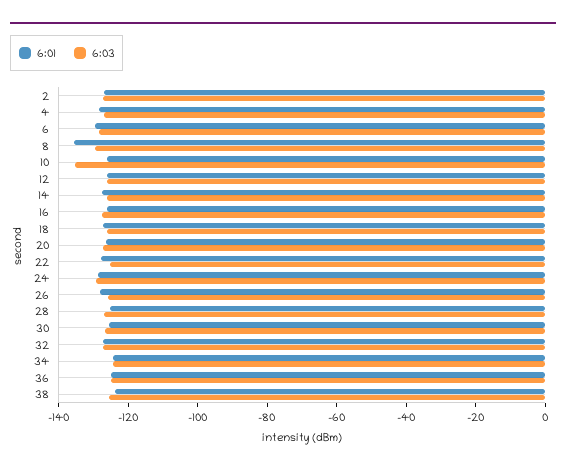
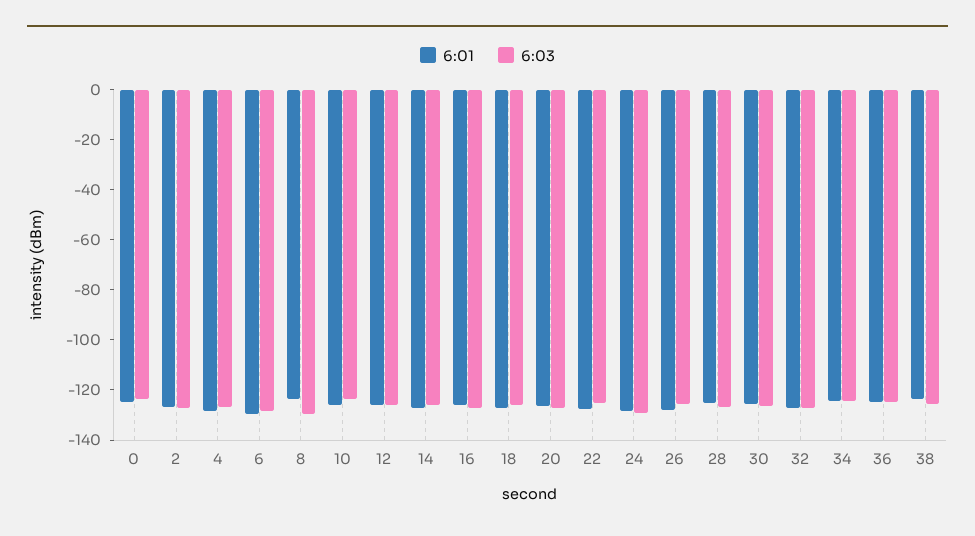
  {
    "6:01": {
      "2": -125,
      "4": -130,
      "6": -130,
-     "8": -135,
+     "8": -125,
      "10": -125,
      "12": -125,
      "14": -125,
      "16": -125,
      "18": -125,
      "20": -125,
      "22": -130,
      "24": -130,
      "26": -130,
      "28": -125,
      "30": -125,
      "32": -125,
      "34": -125,
      "36": -125,
-     "38": -125
+     "38": -125,
+     "0": -125
    },
    "6:03": {
      "2": -125,
      "4": -125,
      "6": -130,
      "8": -130,
-     "10": -135,
+     "10": -125,
      "12": -125,
      "14": -125,
      "16": -125,
      "18": -125,
      "20": -125,
      "22": -125,
      "24": -130,
      "26": -125,
      "28": -125,
      "30": -125,
      "32": -125,
      "34": -125,
      "36": -125,
-     "38": -125
+     "38": -125,
+     "0": -125
    }
  }

